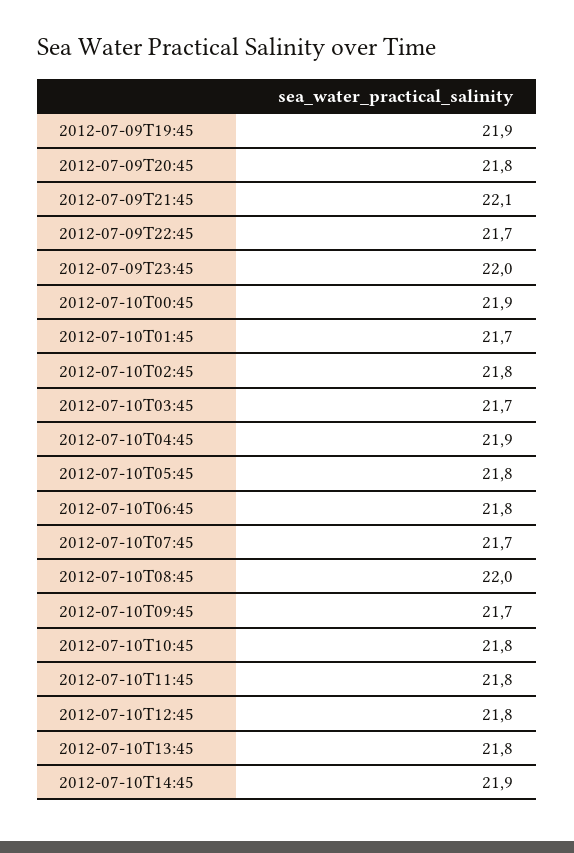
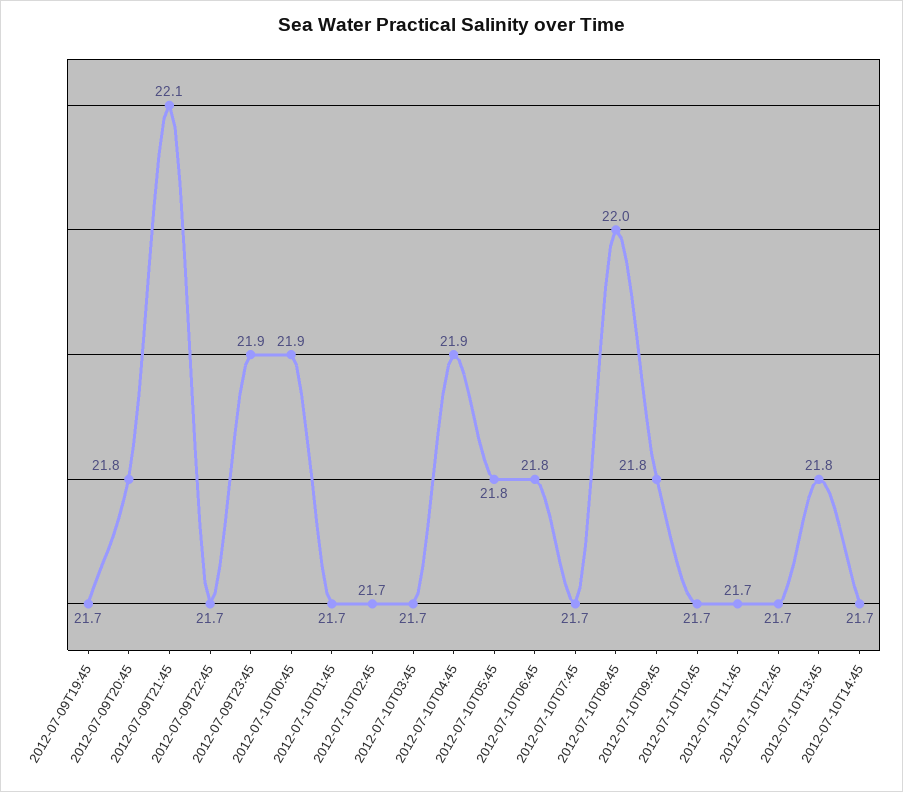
  {
-   "2012-07-09T19:45": 21.9,
+   "2012-07-09T19:45": 21.7,
    "2012-07-09T20:45": 21.8,
    "2012-07-09T21:45": 22.1,
    "2012-07-09T22:45": 21.7,
-   "2012-07-09T23:45": 22,
+   "2012-07-09T23:45": 21.9,
    "2012-07-10T00:45": 21.9,
    "2012-07-10T01:45": 21.7,
-   "2012-07-10T02:45": 21.8,
+   "2012-07-10T02:45": 21.7,
    "2012-07-10T03:45": 21.7,
    "2012-07-10T04:45": 21.9,
    "2012-07-10T05:45": 21.8,
    "2012-07-10T06:45": 21.8,
    "2012-07-10T07:45": 21.7,
    "2012-07-10T08:45": 22,
-   "2012-07-10T09:45": 21.7,
+   "2012-07-10T09:45": 21.8,
-   "2012-07-10T10:45": 21.8,
+   "2012-07-10T10:45": 21.7,
-   "2012-07-10T11:45": 21.8,
+   "2012-07-10T11:45": 21.7,
-   "2012-07-10T12:45": 21.8,
+   "2012-07-10T12:45": 21.7,
    "2012-07-10T13:45": 21.8,
-   "2012-07-10T14:45": 21.9
+   "2012-07-10T14:45": 21.7
  }

